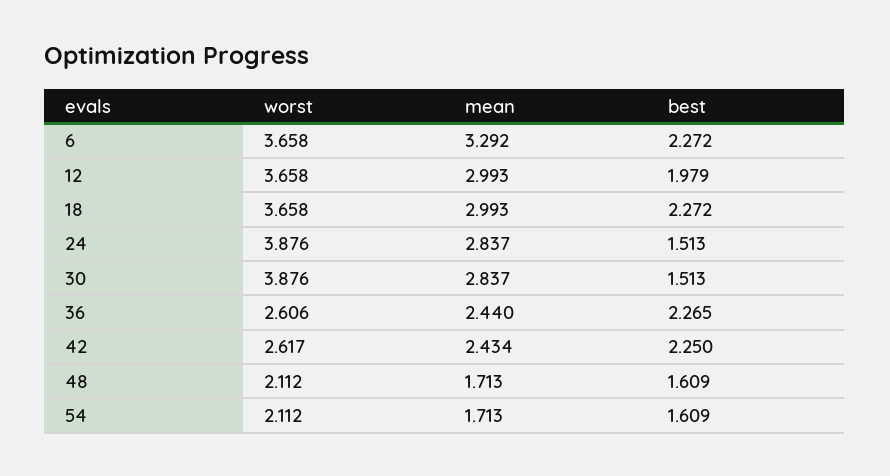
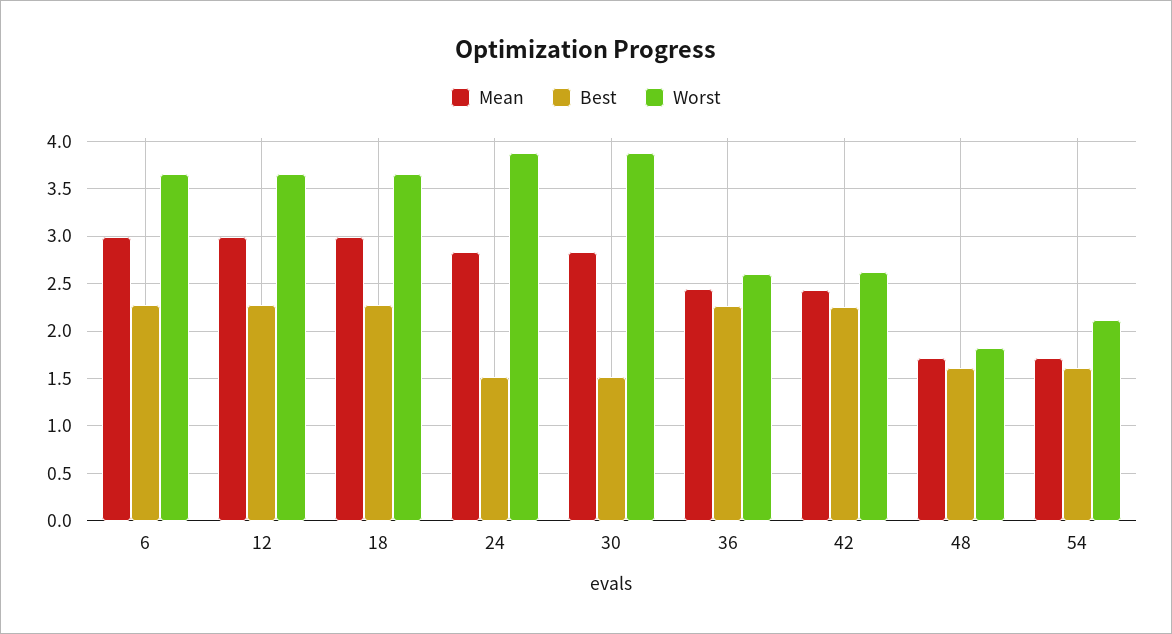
  {
    "worst": {
      "6": 3.658,
      "12": 3.658,
      "18": 3.658,
      "24": 3.876,
      "30": 3.876,
      "36": 2.606,
      "42": 2.617,
-     "48": 2.112,
+     "48": 1.8,
      "54": 2.112
    },
    "mean": {
-     "6": 3.292,
+     "6": 3,
      "12": 2.993,
      "18": 2.993,
      "24": 2.837,
      "30": 2.837,
      "36": 2.44,
      "42": 2.434,
      "48": 1.713,
      "54": 1.713
    },
    "best": {
      "6": 2.272,
-     "12": 1.979,
+     "12": 2.3,
      "18": 2.272,
      "24": 1.513,
      "30": 1.513,
      "36": 2.265,
      "42": 2.25,
      "48": 1.609,
      "54": 1.609
    }
  }

